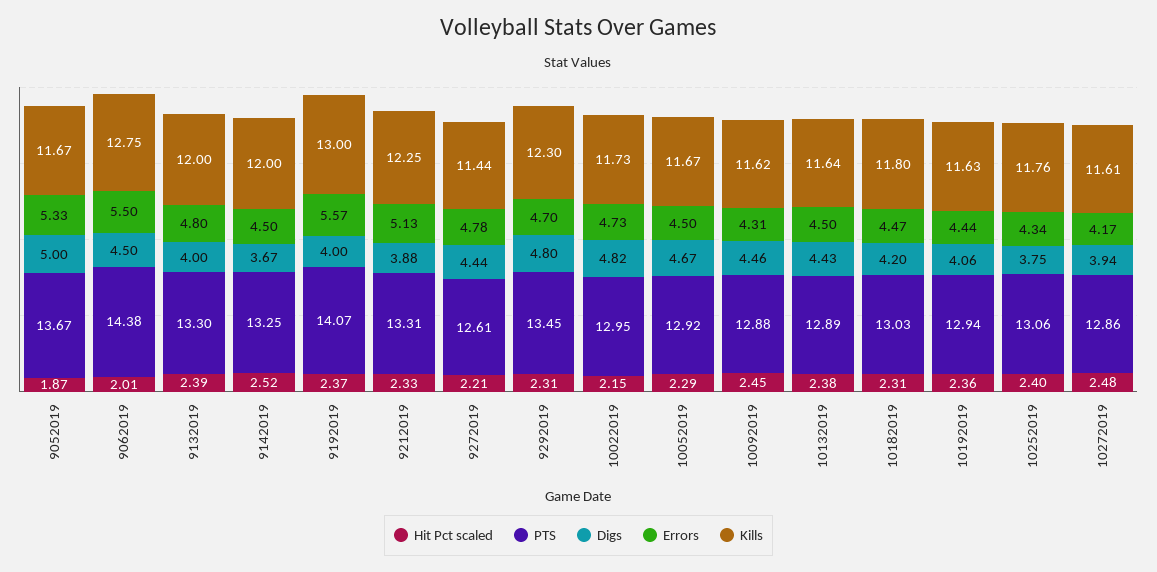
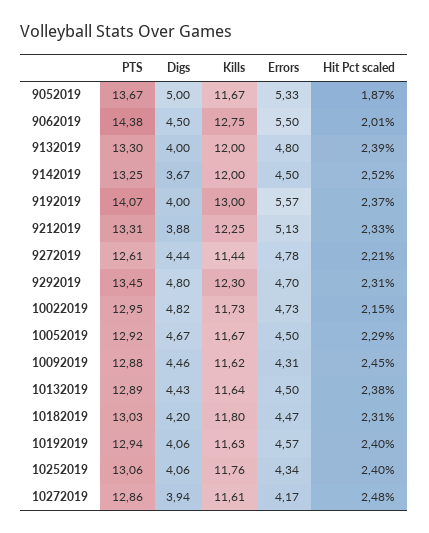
  {
    "Hit Pct scaled": {
      "9052019": 1.87,
      "9062019": 2.01,
      "9132019": 2.39,
      "9142019": 2.52,
      "9192019": 2.37,
      "9212019": 2.33,
      "9272019": 2.21,
      "9292019": 2.31,
      "10022019": 2.15,
      "10052019": 2.29,
      "10092019": 2.45,
      "10132019": 2.38,
      "10182019": 2.31,
-     "10192019": 2.36,
+     "10192019": 2.4,
      "10252019": 2.4,
      "10272019": 2.48
    },
    "PTS": {
      "9052019": 13.67,
      "9062019": 14.38,
      "9132019": 13.3,
      "9142019": 13.25,
      "9192019": 14.07,
      "9212019": 13.31,
      "9272019": 12.61,
      "9292019": 13.45,
      "10022019": 12.95,
      "10052019": 12.92,
      "10092019": 12.88,
      "10132019": 12.89,
      "10182019": 13.03,
      "10192019": 12.94,
      "10252019": 13.06,
      "10272019": 12.86
    },
    "Digs": {
      "9052019": 5,
      "9062019": 4.5,
      "9132019": 4,
      "9142019": 3.67,
      "9192019": 4,
      "9212019": 3.88,
      "9272019": 4.44,
      "9292019": 4.8,
      "10022019": 4.82,
      "10052019": 4.67,
      "10092019": 4.46,
      "10132019": 4.43,
      "10182019": 4.2,
      "10192019": 4.06,
-     "10252019": 3.75,
+     "10252019": 4.06,
      "10272019": 3.94
    },
    "Errors": {
      "9052019": 5.33,
      "9062019": 5.5,
      "9132019": 4.8,
      "9142019": 4.5,
      "9192019": 5.57,
      "9212019": 5.13,
      "9272019": 4.78,
      "9292019": 4.7,
      "10022019": 4.73,
      "10052019": 4.5,
      "10092019": 4.31,
      "10132019": 4.5,
      "10182019": 4.47,
-     "10192019": 4.44,
+     "10192019": 4.57,
      "10252019": 4.34,
      "10272019": 4.17
    },
    "Kills": {
      "9052019": 11.67,
      "9062019": 12.75,
      "9132019": 12,
      "9142019": 12,
      "9192019": 13,
      "9212019": 12.25,
      "9272019": 11.44,
      "9292019": 12.3,
      "10022019": 11.73,
      "10052019": 11.67,
      "10092019": 11.62,
      "10132019": 11.64,
      "10182019": 11.8,
      "10192019": 11.63,
      "10252019": 11.76,
      "10272019": 11.61
    }
  }

